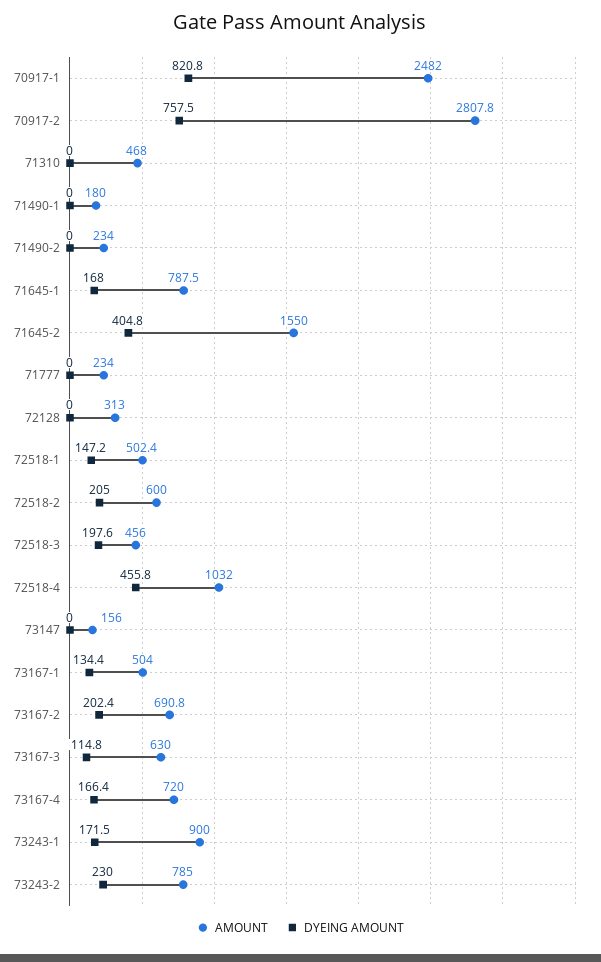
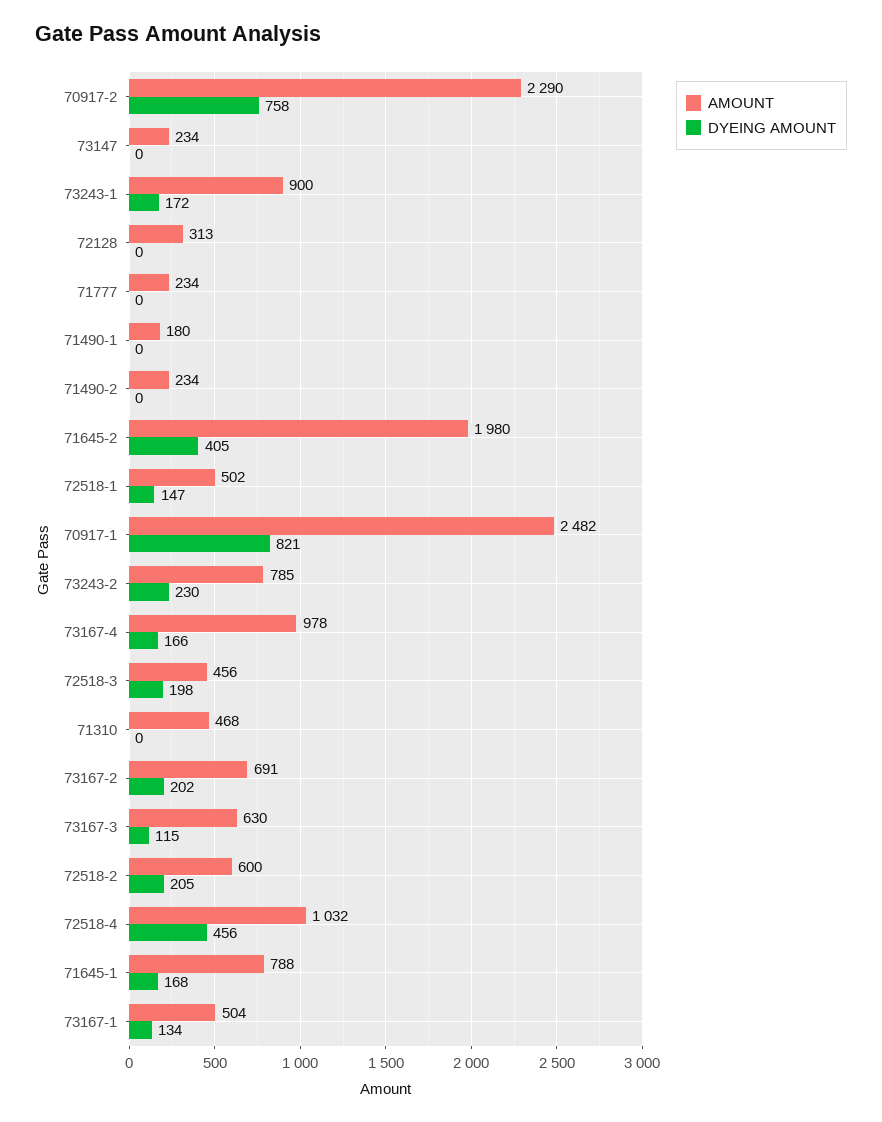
  {
    "AMOUNT": {
      "70917-1": 2482,
-     "70917-2": 2807.8,
+     "70917-2": 2290,
      "71310": 468,
      "71490-1": 180,
      "71490-2": 234,
      "71645-1": 787.5,
-     "71645-2": 1550,
+     "71645-2": 1980,
      "71777": 234,
      "72128": 313,
      "72518-1": 502.4,
      "72518-2": 600,
      "72518-3": 456,
      "72518-4": 1032,
-     "73147": 156,
+     "73147": 234,
      "73167-1": 504,
      "73167-2": 690.8,
      "73167-3": 630,
-     "73167-4": 720,
+     "73167-4": 978,
      "73243-1": 900,
      "73243-2": 785
    },
    "DYEING AMOUNT": {
      "70917-1": 820.8,
      "70917-2": 757.5,
      "71310": 0,
      "71490-1": 0,
      "71490-2": 0,
      "71645-1": 168,
      "71645-2": 404.8,
      "71777": 0,
      "72128": 0,
      "72518-1": 147.2,
      "72518-2": 205,
      "72518-3": 197.6,
      "72518-4": 455.8,
      "73147": 0,
      "73167-1": 134.4,
      "73167-2": 202.4,
      "73167-3": 114.8,
      "73167-4": 166.4,
      "73243-1": 171.5,
      "73243-2": 230
    }
  }

